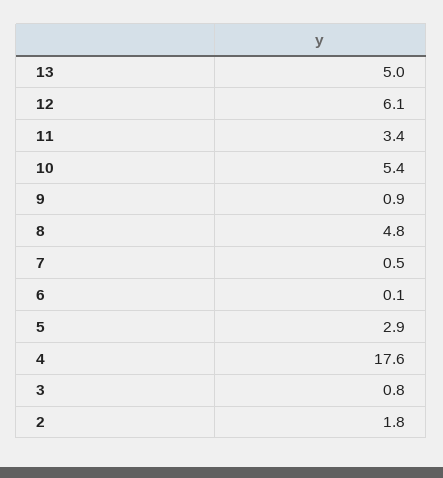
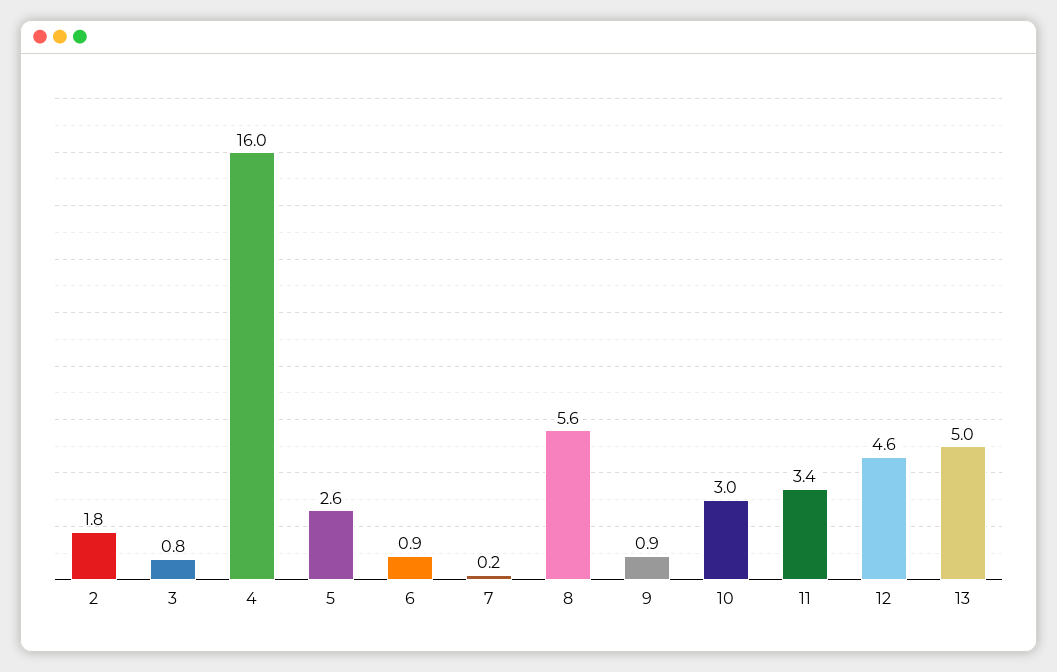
  {
    "13": 5,
-   "12": 6.1,
+   "12": 4.6,
    "11": 3.4,
-   "10": 5.4,
+   "10": 3,
    "9": 0.9,
-   "8": 4.8,
+   "8": 5.6,
-   "7": 0.5,
+   "7": 0.2,
-   "6": 0.1,
+   "6": 0.9,
-   "5": 2.9,
+   "5": 2.6,
-   "4": 17.6,
+   "4": 16,
    "3": 0.8,
    "2": 1.8
  }

